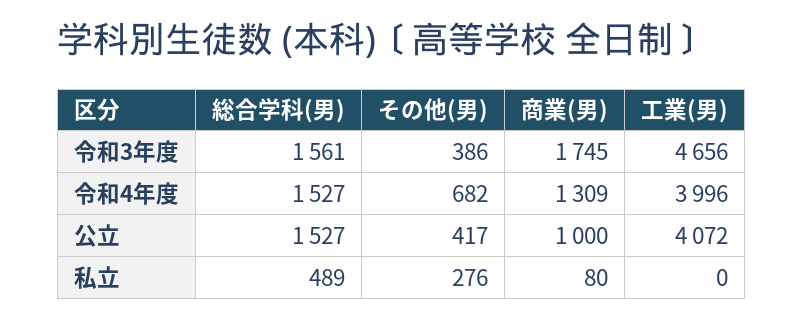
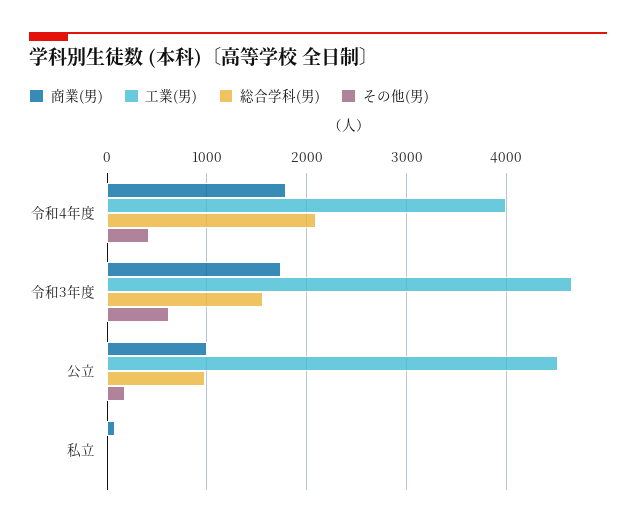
  {
    "総合学科(男)": {
      "令和3年度": 1561,
-     "令和4年度": 1527,
+     "令和4年度": 2100,
-     "公立": 1527,
+     "公立": 1000,
-     "私立": 489
+     "私立": 0
    },
    "その他(男)": {
-     "令和3年度": 386,
+     "令和3年度": 600,
-     "令和4年度": 682,
+     "令和4年度": 400,
-     "公立": 417,
+     "公立": 200,
-     "私立": 276
+     "私立": 0
    },
    "商業(男)": {
      "令和3年度": 1745,
-     "令和4年度": 1309,
+     "令和4年度": 1800,
      "公立": 1000,
      "私立": 80
    },
    "工業(男)": {
      "令和3年度": 4656,
      "令和4年度": 3996,
-     "公立": 4072,
+     "公立": 4500,
      "私立": 0
    }
  }

